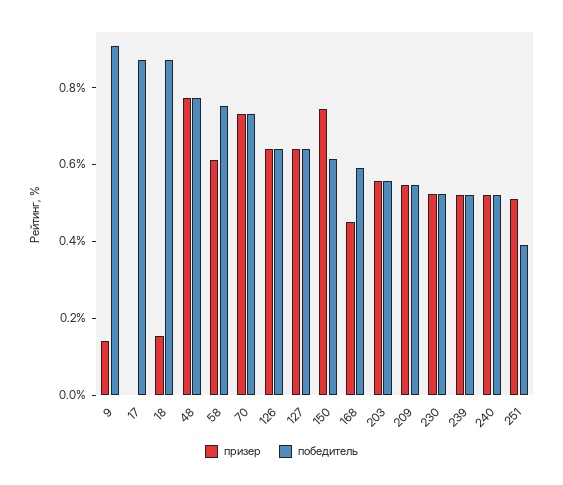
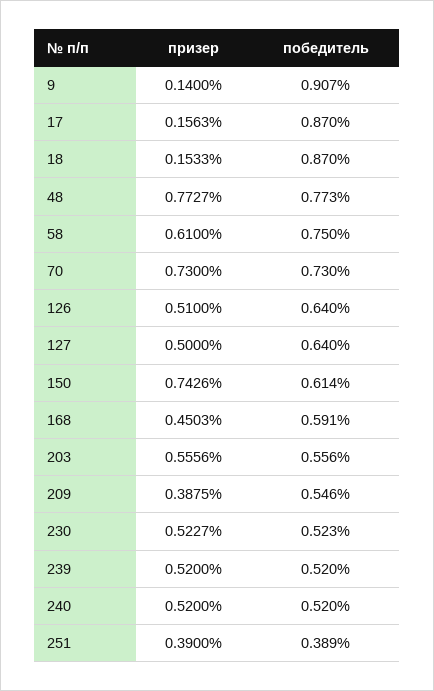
  {
    "призер": {
      "9": 0.14,
-     "17": 0,
+     "17": 0.1563,
      "18": 0.1533,
      "48": 0.7727,
      "58": 0.61,
      "70": 0.73,
-     "126": 0.65,
+     "126": 0.51,
-     "127": 0.65,
+     "127": 0.5,
      "150": 0.7426,
      "168": 0.4503,
      "203": 0.5556,
-     "209": 0.55,
+     "209": 0.3875,
      "230": 0.5227,
      "239": 0.52,
      "240": 0.52,
-     "251": 0.5
+     "251": 0.39
    },
    "победитель": {
      "9": 0.907,
      "17": 0.87,
      "18": 0.87,
      "48": 0.773,
      "58": 0.75,
      "70": 0.73,
      "126": 0.64,
      "127": 0.64,
      "150": 0.614,
      "168": 0.591,
      "203": 0.556,
      "209": 0.546,
      "230": 0.523,
      "239": 0.52,
      "240": 0.52,
      "251": 0.389
    }
  }

